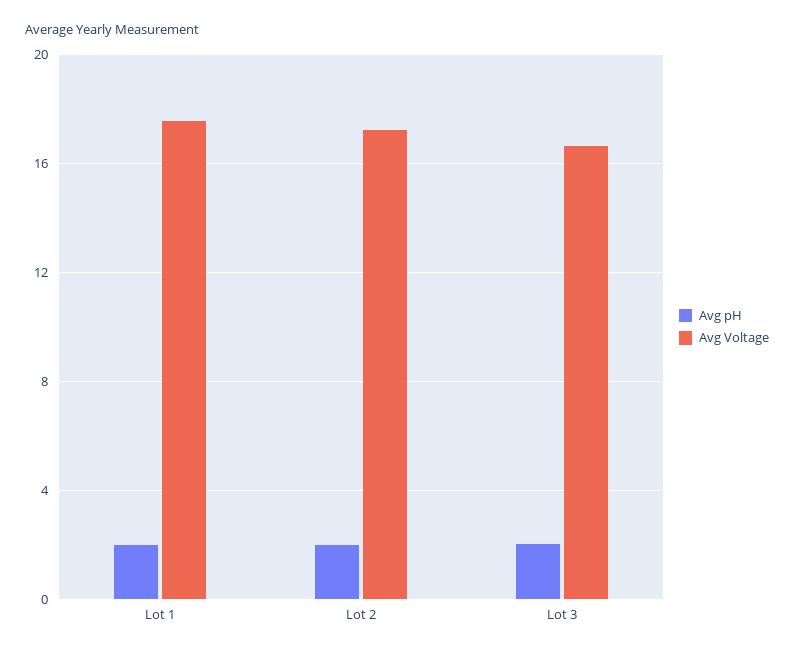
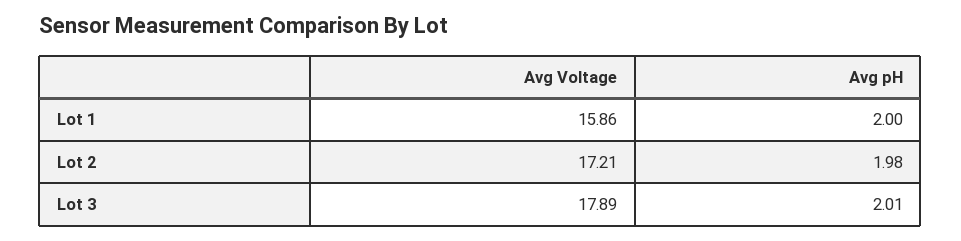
  {
    "Avg pH": {
      "Lot 1": 2,
      "Lot 2": 1.98,
      "Lot 3": 2.01
    },
    "Avg Voltage": {
-     "Lot 1": 17.5,
+     "Lot 1": 15.86,
      "Lot 2": 17.21,
-     "Lot 3": 16.5
+     "Lot 3": 17.89
    }
  }

